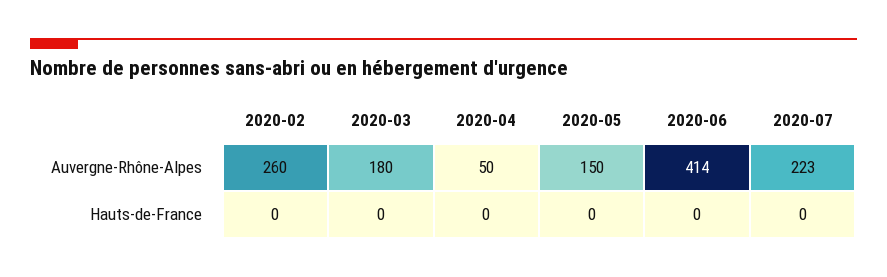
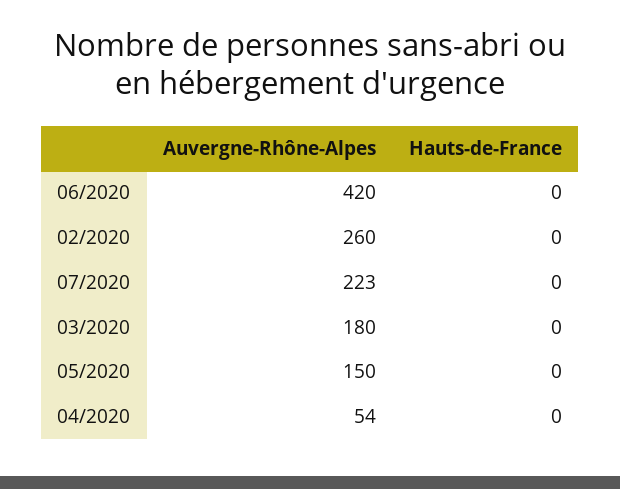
  {
    "2020-02": {
      "Auvergne-Rhône-Alpes": 260,
      "Hauts-de-France": 0
    },
    "2020-03": {
      "Auvergne-Rhône-Alpes": 180,
      "Hauts-de-France": 0
    },
    "2020-04": {
-     "Auvergne-Rhône-Alpes": 50,
+     "Auvergne-Rhône-Alpes": 54,
      "Hauts-de-France": 0
    },
    "2020-05": {
      "Auvergne-Rhône-Alpes": 150,
      "Hauts-de-France": 0
    },
    "2020-06": {
-     "Auvergne-Rhône-Alpes": 414,
+     "Auvergne-Rhône-Alpes": 420,
      "Hauts-de-France": 0
    },
    "2020-07": {
      "Auvergne-Rhône-Alpes": 223,
      "Hauts-de-France": 0
    }
  }

